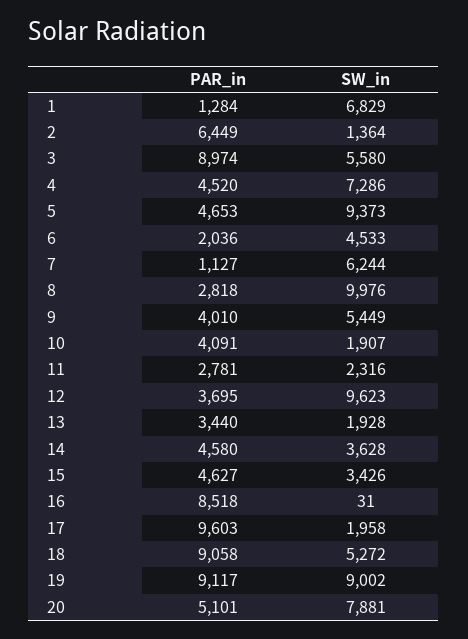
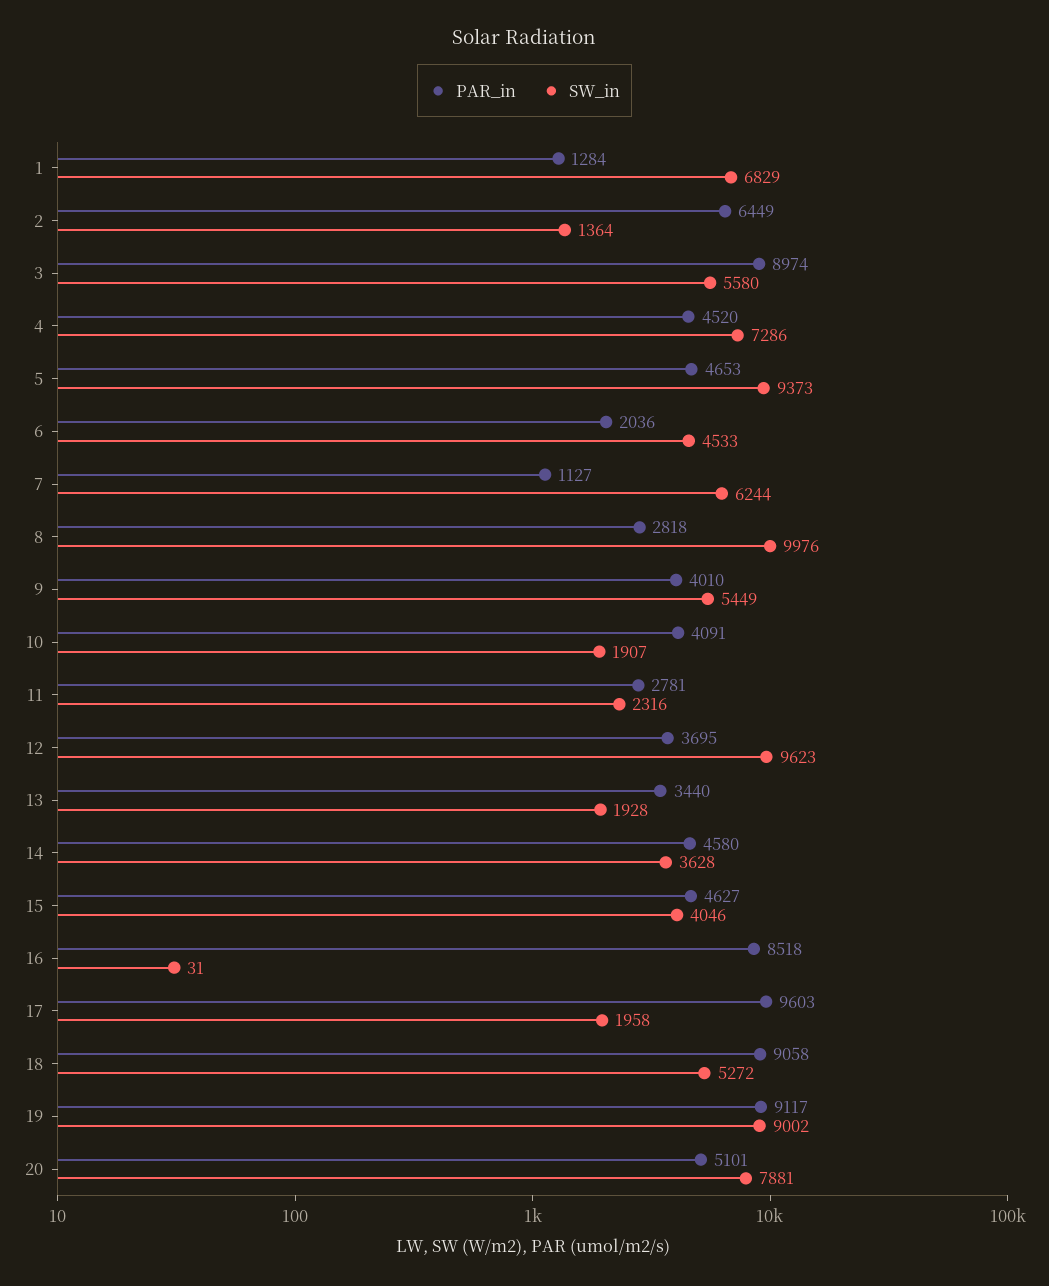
  {
    "PAR_in": {
      "1": 1284,
      "2": 6449,
      "3": 8974,
      "4": 4520,
      "5": 4653,
      "6": 2036,
      "7": 1127,
      "8": 2818,
      "9": 4010,
      "10": 4091,
      "11": 2781,
      "12": 3695,
      "13": 3440,
      "14": 4580,
      "15": 4627,
      "16": 8518,
      "17": 9603,
      "18": 9058,
      "19": 9117,
      "20": 5101
    },
    "SW_in": {
      "1": 6829,
      "2": 1364,
      "3": 5580,
      "4": 7286,
      "5": 9373,
      "6": 4533,
      "7": 6244,
      "8": 9976,
      "9": 5449,
      "10": 1907,
      "11": 2316,
      "12": 9623,
      "13": 1928,
      "14": 3628,
-     "15": 3426,
+     "15": 4046,
      "16": 31,
      "17": 1958,
      "18": 5272,
      "19": 9002,
      "20": 7881
    }
  }

